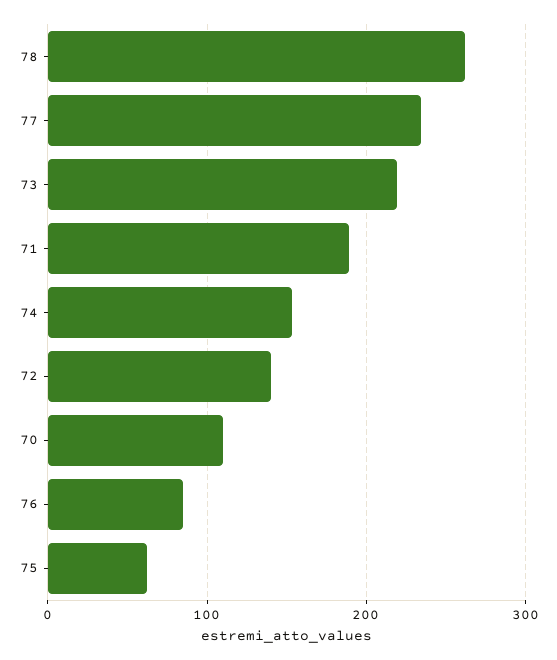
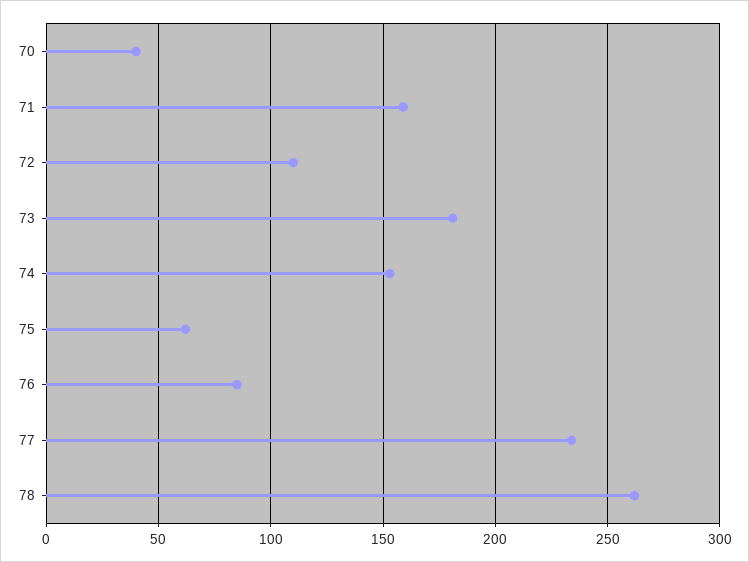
  {
    "78": 260,
    "77": 235,
-   "73": 220,
+   "73": 180,
-   "71": 190,
+   "71": 160,
    "74": 155,
-   "72": 140,
+   "72": 110,
-   "70": 110,
+   "70": 40,
    "76": 85,
    "75": 60
  }

